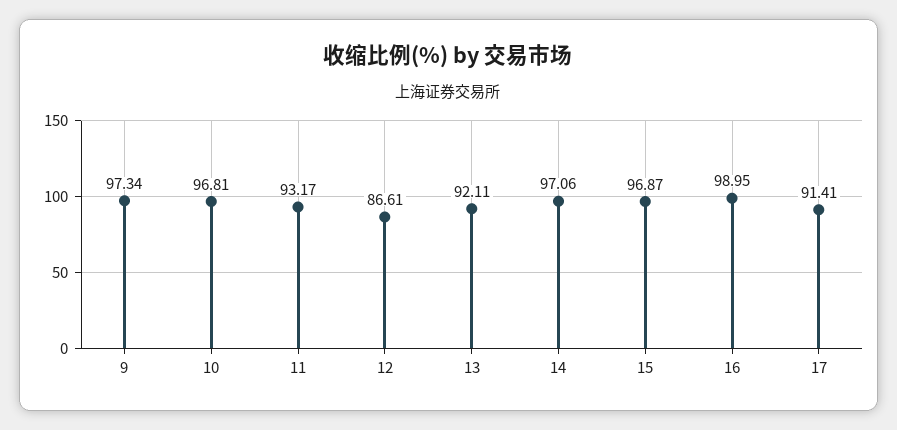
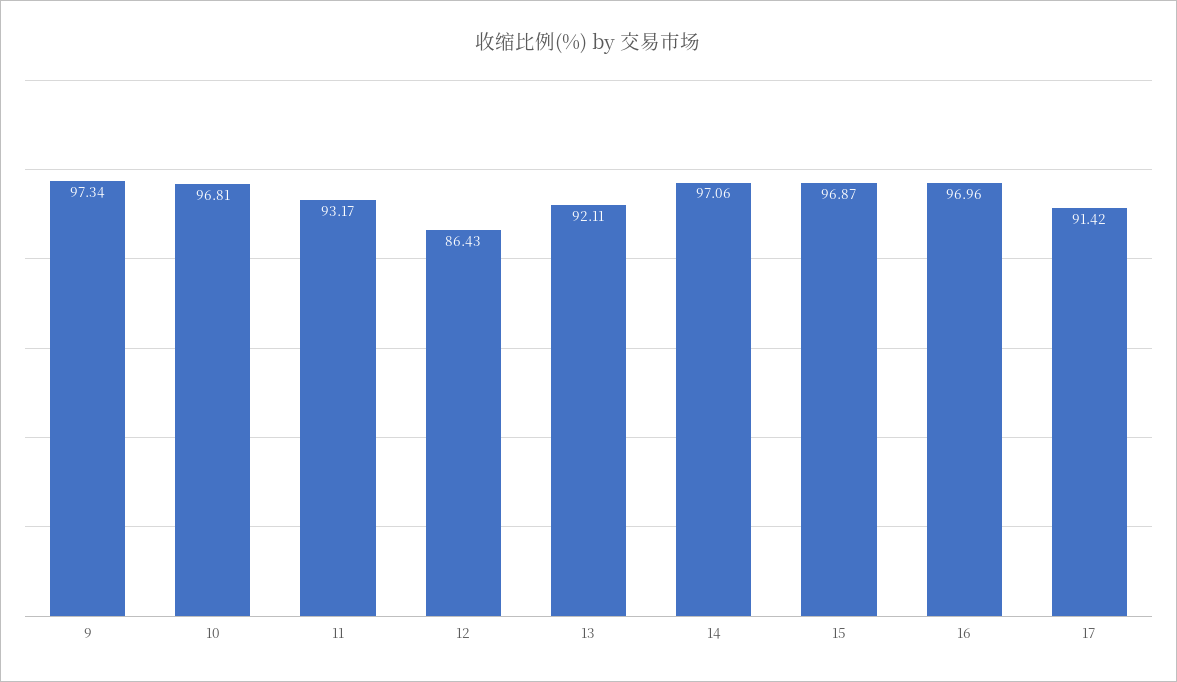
  {
    "9": 97.34,
    "10": 96.81,
    "11": 93.17,
-   "12": 86.61,
+   "12": 86.43,
    "13": 92.11,
    "14": 97.06,
    "15": 96.87,
-   "16": 98.95,
+   "16": 96.96,
-   "17": 91.41
+   "17": 91.42
  }

